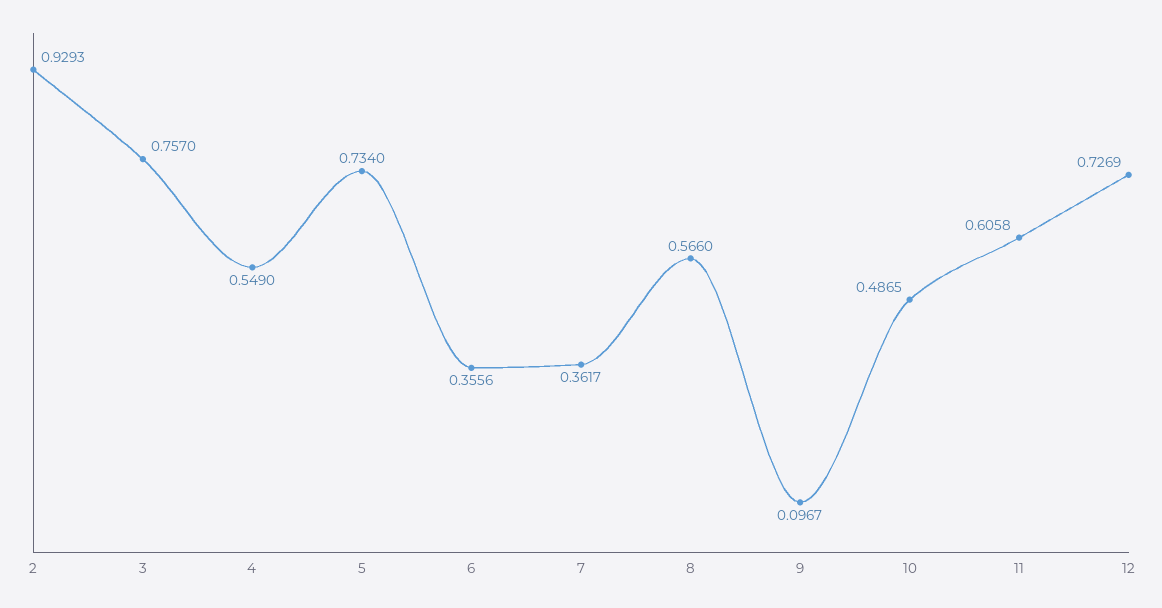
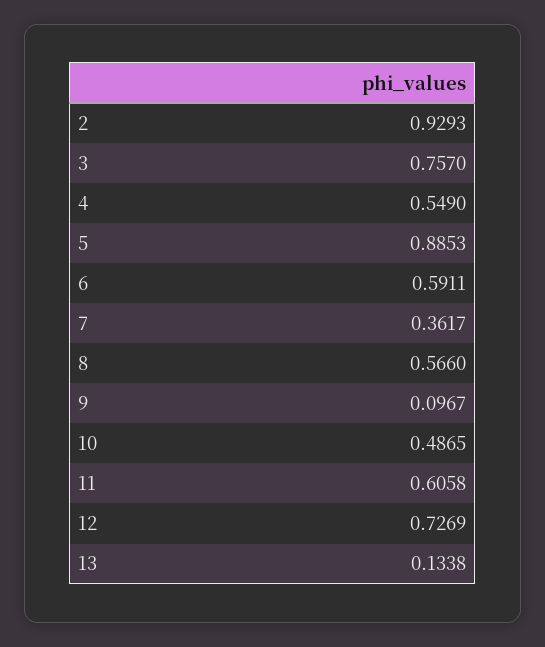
  {
    "2": 0.9293,
    "3": 0.757,
    "4": 0.549,
-   "5": 0.734,
+   "5": 0.8853,
-   "6": 0.3556,
+   "6": 0.5911,
    "7": 0.3617,
    "8": 0.566,
    "9": 0.0967,
    "10": 0.4865,
    "11": 0.6058,
-   "12": 0.7269
+   "12": 0.7269,
+   "13": 0.1338
  }

